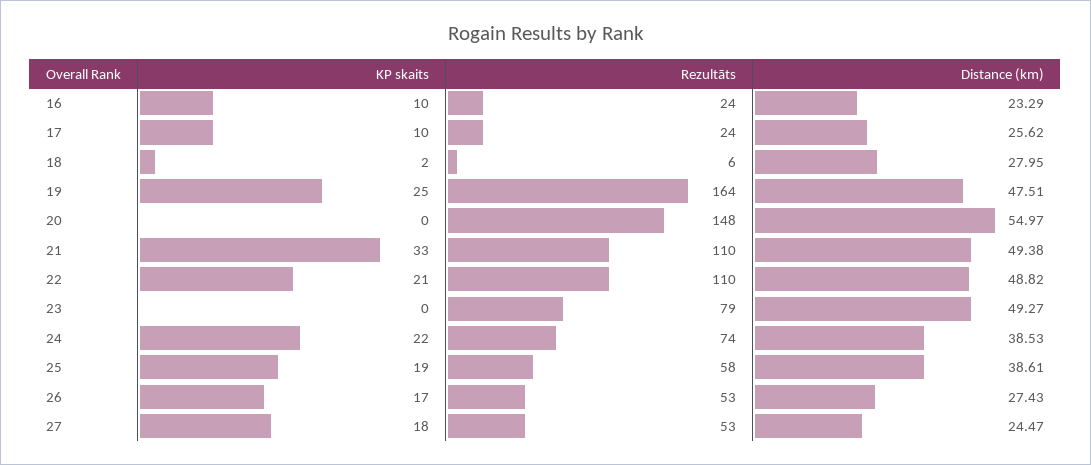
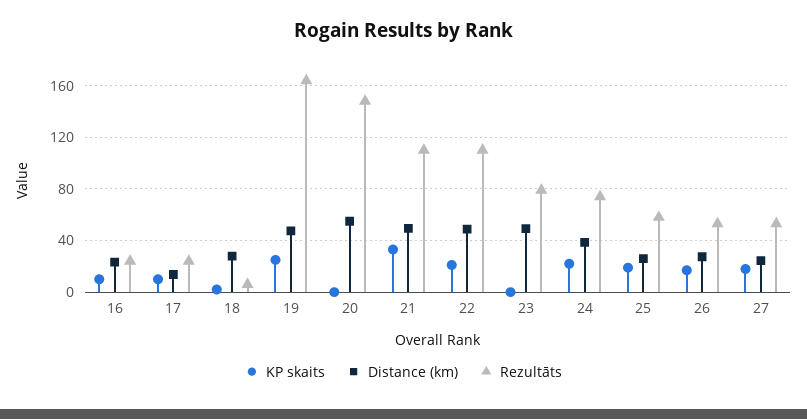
  {
    "KP skaits": {
      "16": 10,
      "17": 10,
      "18": 2,
      "19": 25,
      "20": 0,
      "21": 33,
      "22": 21,
      "23": 0,
      "24": 22,
      "25": 19,
      "26": 17,
      "27": 18
    },
    "Rezultāts": {
      "16": 24,
      "17": 24,
      "18": 6,
      "19": 164,
      "20": 148,
      "21": 110,
      "22": 110,
      "23": 79,
      "24": 74,
      "25": 58,
      "26": 53,
      "27": 53
    },
    "Distance (km)": {
      "16": 23.29,
-     "17": 25.62,
+     "17": 15,
      "18": 27.95,
      "19": 47.51,
      "20": 54.97,
      "21": 49.38,
      "22": 48.82,
      "23": 49.27,
      "24": 38.53,
-     "25": 38.61,
+     "25": 25,
      "26": 27.43,
      "27": 24.47
    }
  }

